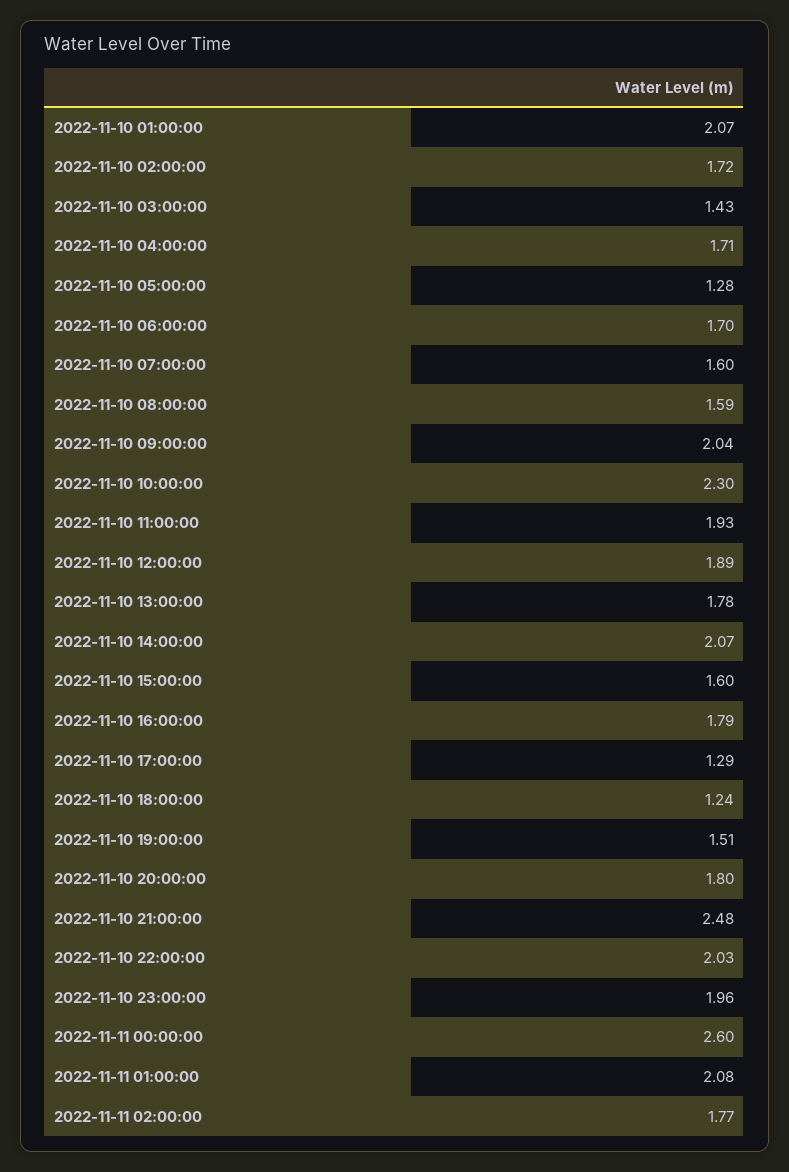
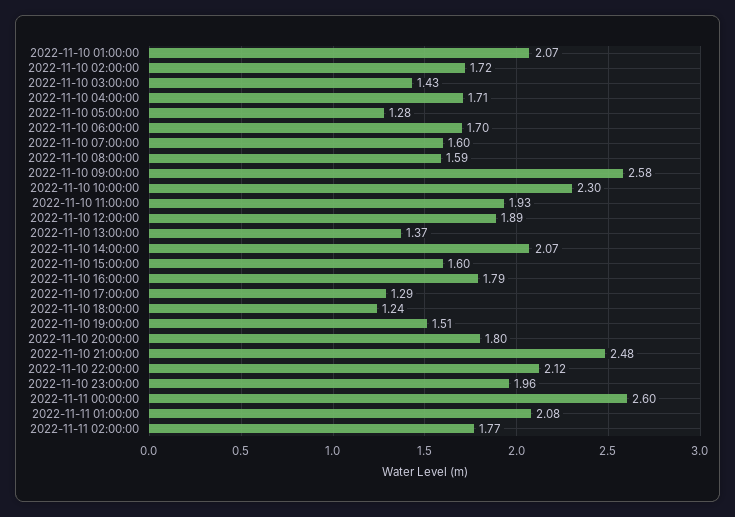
  {
    "2022-11-10 01:00:00": 2.07,
    "2022-11-10 02:00:00": 1.72,
    "2022-11-10 03:00:00": 1.43,
    "2022-11-10 04:00:00": 1.71,
    "2022-11-10 05:00:00": 1.28,
    "2022-11-10 06:00:00": 1.7,
    "2022-11-10 07:00:00": 1.6,
    "2022-11-10 08:00:00": 1.59,
-   "2022-11-10 09:00:00": 2.04,
+   "2022-11-10 09:00:00": 2.58,
    "2022-11-10 10:00:00": 2.3,
    "2022-11-10 11:00:00": 1.93,
    "2022-11-10 12:00:00": 1.89,
-   "2022-11-10 13:00:00": 1.78,
+   "2022-11-10 13:00:00": 1.37,
    "2022-11-10 14:00:00": 2.07,
    "2022-11-10 15:00:00": 1.6,
    "2022-11-10 16:00:00": 1.79,
    "2022-11-10 17:00:00": 1.29,
    "2022-11-10 18:00:00": 1.24,
    "2022-11-10 19:00:00": 1.51,
    "2022-11-10 20:00:00": 1.8,
    "2022-11-10 21:00:00": 2.48,
-   "2022-11-10 22:00:00": 2.03,
+   "2022-11-10 22:00:00": 2.12,
    "2022-11-10 23:00:00": 1.96,
    "2022-11-11 00:00:00": 2.6,
    "2022-11-11 01:00:00": 2.08,
    "2022-11-11 02:00:00": 1.77
  }

